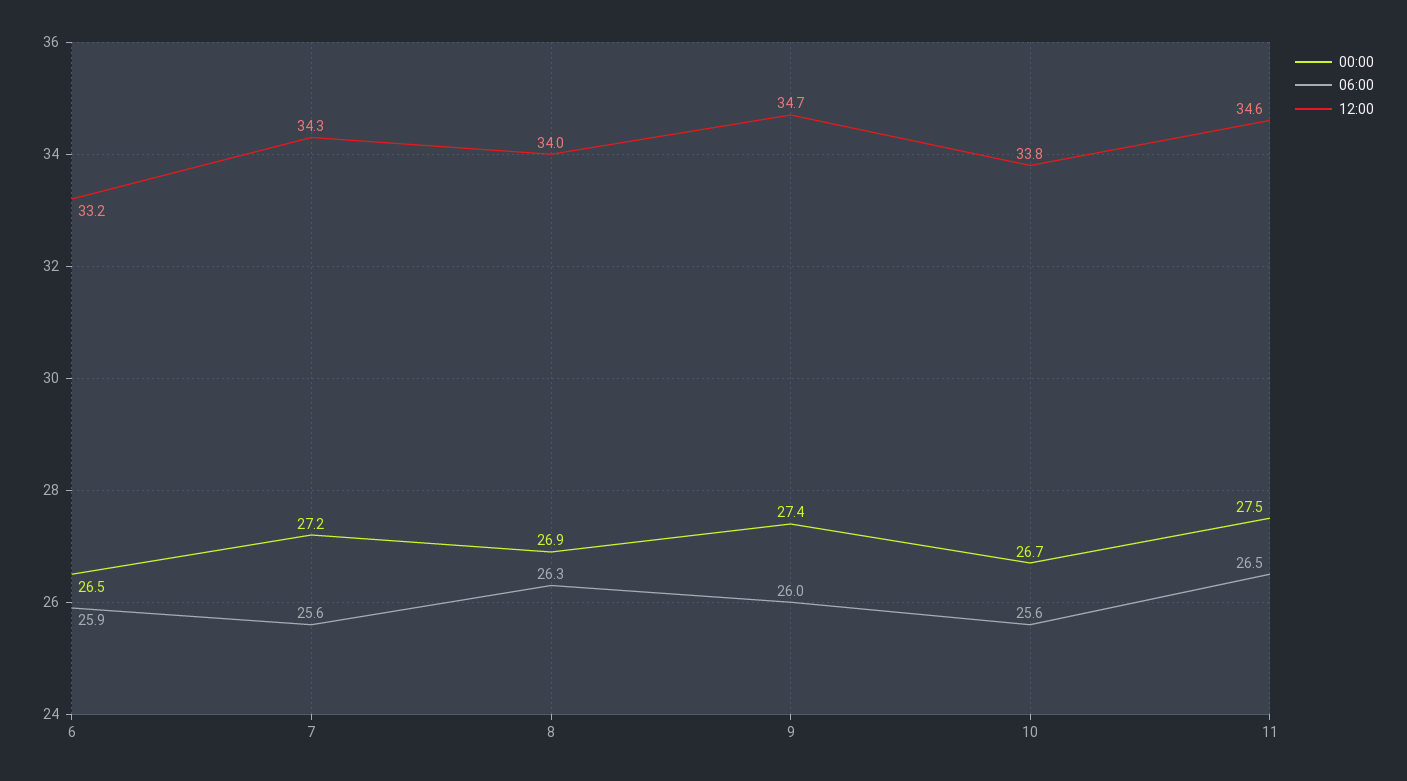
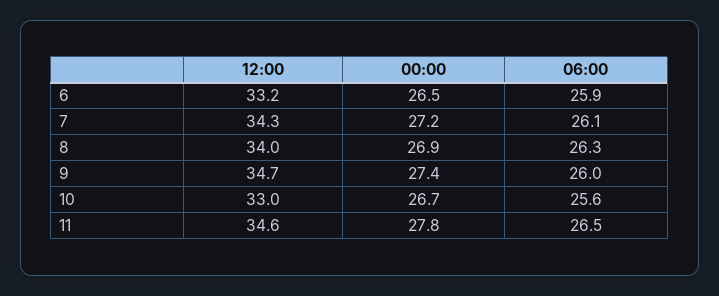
  {
    "00:00": {
      "6": 26.5,
      "7": 27.2,
      "8": 26.9,
      "9": 27.4,
      "10": 26.7,
-     "11": 27.5
+     "11": 27.8
    },
    "06:00": {
      "6": 25.9,
-     "7": 25.6,
+     "7": 26.1,
      "8": 26.3,
      "9": 26,
      "10": 25.6,
      "11": 26.5
    },
    "12:00": {
      "6": 33.2,
      "7": 34.3,
      "8": 34,
      "9": 34.7,
-     "10": 33.8,
+     "10": 33,
      "11": 34.6
    }
  }

